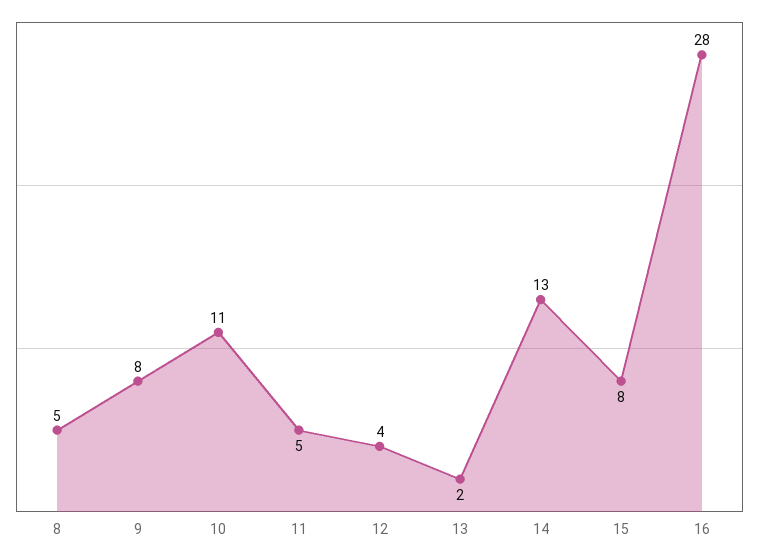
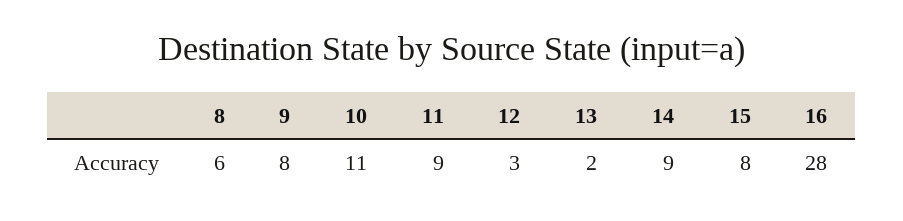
  {
-   "8": 5,
+   "8": 6,
    "9": 8,
    "10": 11,
-   "11": 5,
+   "11": 9,
-   "12": 4,
+   "12": 3,
    "13": 2,
-   "14": 13,
+   "14": 9,
    "15": 8,
    "16": 28
  }

